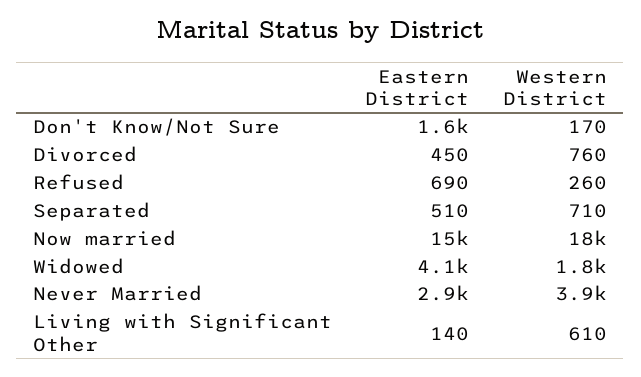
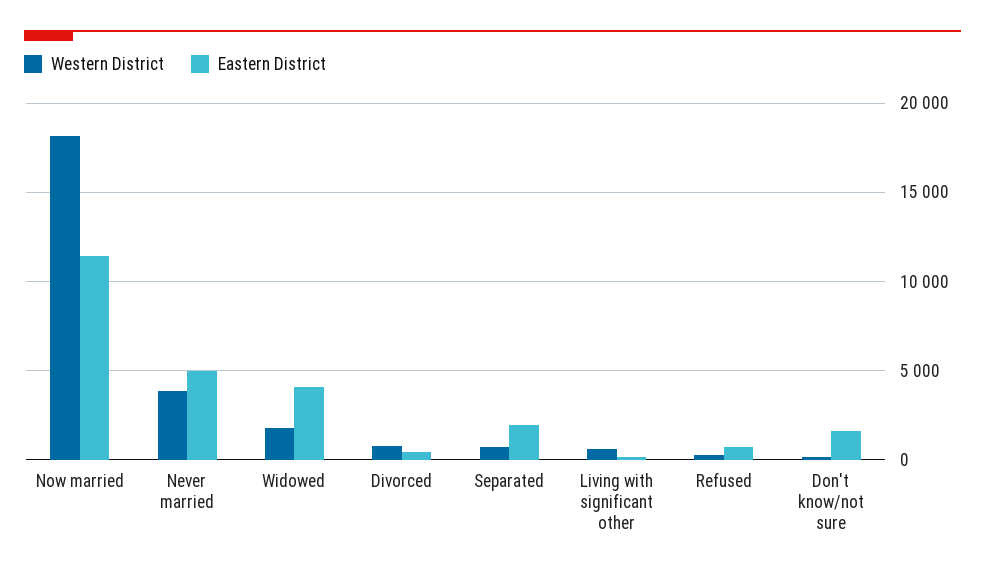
  {
    "Eastern District": {
      "Don't Know/Not Sure": 1600,
      "Divorced": 450,
      "Refused": 690,
-     "Separated": 510,
+     "Separated": 2000,
-     "Now married": 15000,
+     "Now married": 11500,
      "Widowed": 4100,
-     "Never Married": 2900,
+     "Never Married": 5000,
      "Living with Significant Other": 140
    },
    "Western District": {
      "Don't Know/Not Sure": 170,
      "Divorced": 760,
      "Refused": 260,
      "Separated": 710,
      "Now married": 18000,
      "Widowed": 1800,
      "Never Married": 3900,
      "Living with Significant Other": 610
    }
  }

